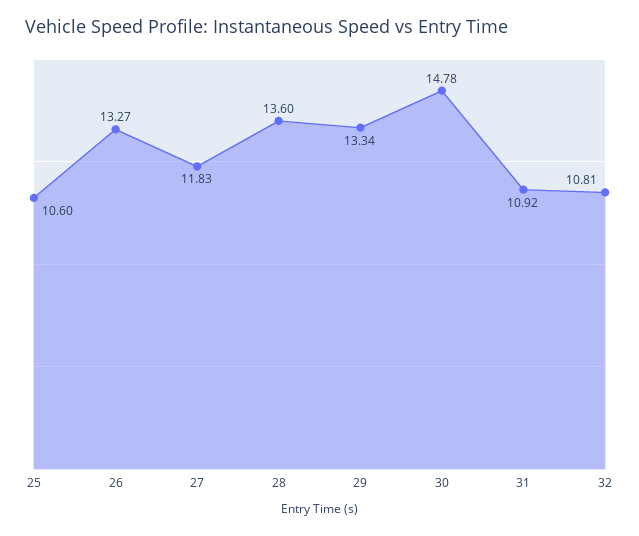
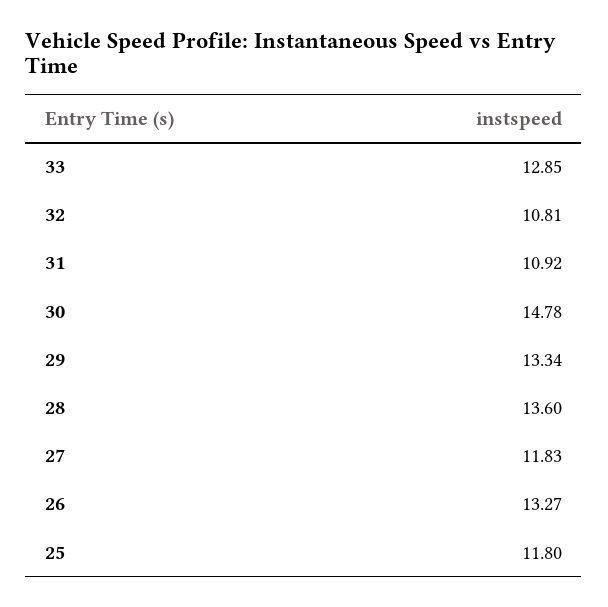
  {
-   "25": 10.6,
+   "25": 11.8,
    "26": 13.27,
    "27": 11.83,
    "28": 13.6,
    "29": 13.34,
    "30": 14.78,
    "31": 10.92,
-   "32": 10.81
+   "32": 10.81,
+   "33": 12.85
  }

